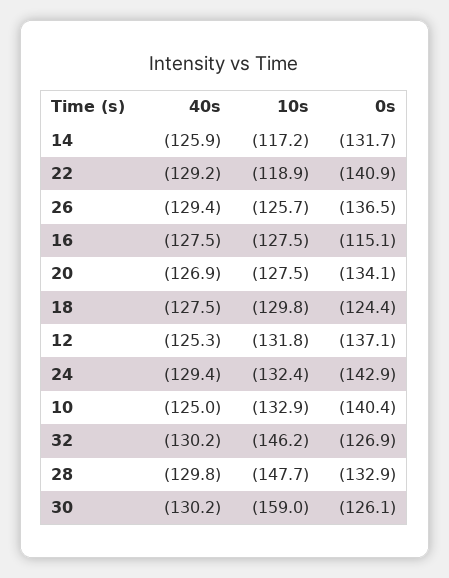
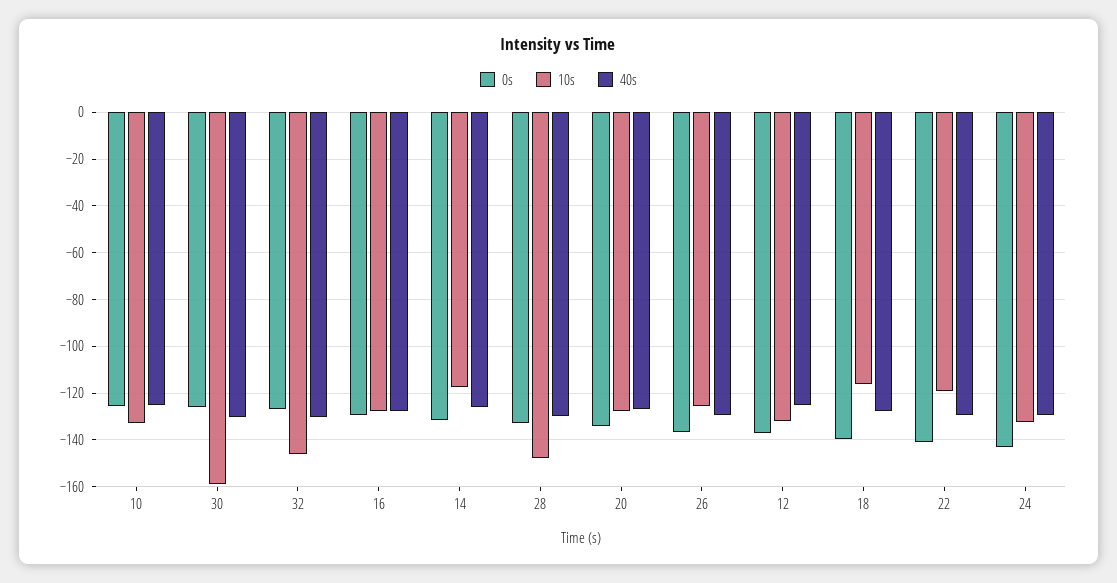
  {
    "40s": {
      "14": -125.9,
      "22": -129.2,
      "26": -129.4,
      "16": -127.5,
      "20": -126.9,
      "18": -127.5,
      "12": -125.3,
      "24": -129.4,
      "10": -125,
      "32": -130.2,
      "28": -129.8,
      "30": -130.2
    },
    "10s": {
      "14": -117.2,
      "22": -118.9,
      "26": -125.7,
      "16": -127.5,
      "20": -127.5,
-     "18": -129.8,
+     "18": -115,
      "12": -131.8,
      "24": -132.4,
      "10": -132.9,
      "32": -146.2,
      "28": -147.7,
      "30": -159
    },
    "0s": {
      "14": -131.7,
      "22": -140.9,
      "26": -136.5,
-     "16": -115.1,
+     "16": -130,
      "20": -134.1,
-     "18": -124.4,
+     "18": -140,
      "12": -137.1,
      "24": -142.9,
-     "10": -140.4,
+     "10": -125,
      "32": -126.9,
      "28": -132.9,
      "30": -126.1
    }
  }

